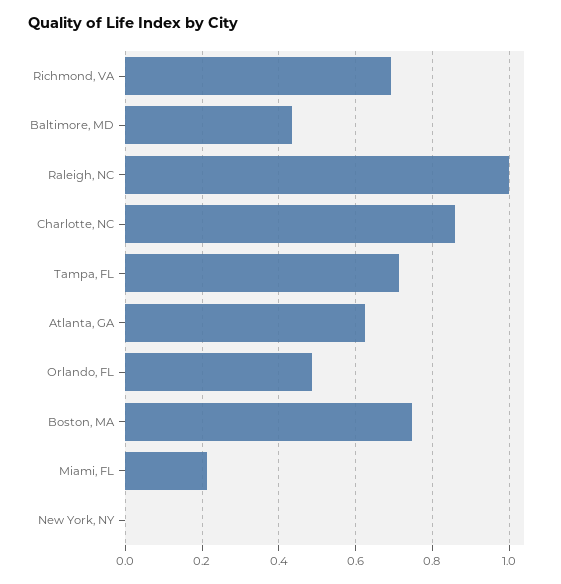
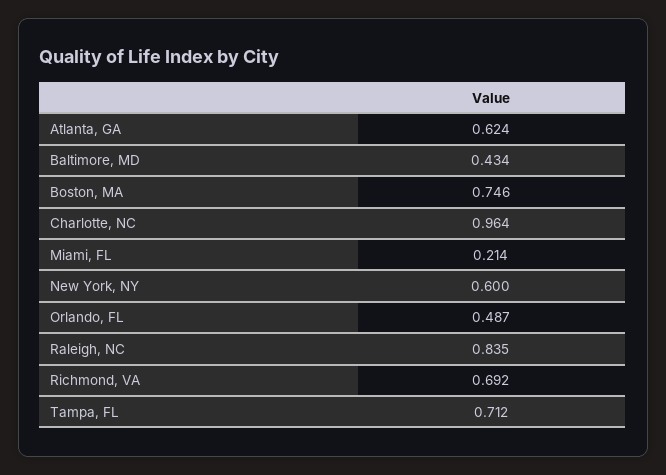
  {
    "Richmond, VA": 0.692,
    "Baltimore, MD": 0.434,
-   "Raleigh, NC": 1,
+   "Raleigh, NC": 0.835,
-   "Charlotte, NC": 0.86,
+   "Charlotte, NC": 0.964,
    "Tampa, FL": 0.712,
    "Atlanta, GA": 0.624,
    "Orlando, FL": 0.487,
    "Boston, MA": 0.746,
    "Miami, FL": 0.214,
-   "New York, NY": 0
+   "New York, NY": 0.6
  }

